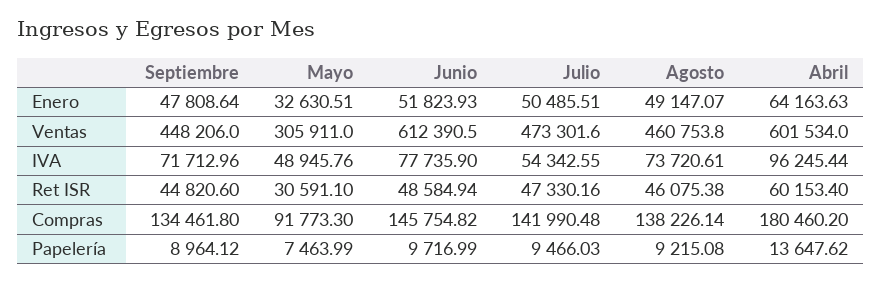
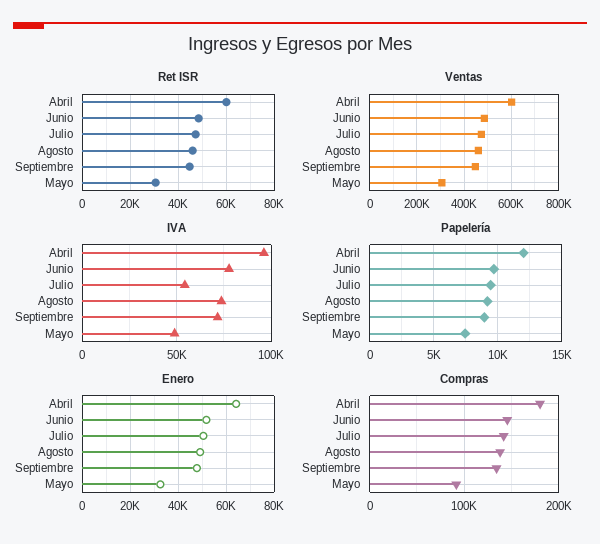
  {
    "Enero": {
      "Septiembre": 47808.64,
      "Mayo": 32630.51,
      "Junio": 51823.93,
      "Julio": 50485.51,
      "Agosto": 49147.07,
      "Abril": 64163.63
    },
    "Ventas": {
      "Septiembre": 448206,
      "Mayo": 305911,
-     "Junio": 612390.5,
+     "Junio": 500000,
      "Julio": 473301.6,
      "Agosto": 460753.8,
      "Abril": 601534
    },
    "IVA": {
      "Septiembre": 71712.96,
      "Mayo": 48945.76,
      "Junio": 77735.9,
      "Julio": 54342.55,
      "Agosto": 73720.61,
      "Abril": 96245.44
    },
    "Ret ISR": {
      "Septiembre": 44820.6,
      "Mayo": 30591.1,
      "Junio": 48584.94,
      "Julio": 47330.16,
      "Agosto": 46075.38,
      "Abril": 60153.4
    },
    "Compras": {
      "Septiembre": 134461.8,
      "Mayo": 91773.3,
      "Junio": 145754.82,
      "Julio": 141990.48,
      "Agosto": 138226.14,
      "Abril": 180460.2
    },
    "Papelería": {
      "Septiembre": 8964.12,
      "Mayo": 7463.99,
      "Junio": 9716.99,
      "Julio": 9466.03,
      "Agosto": 9215.08,
-     "Abril": 13647.62
+     "Abril": 12000
    }
  }

